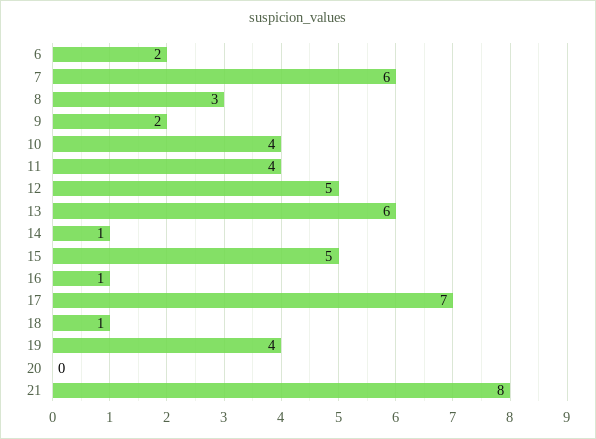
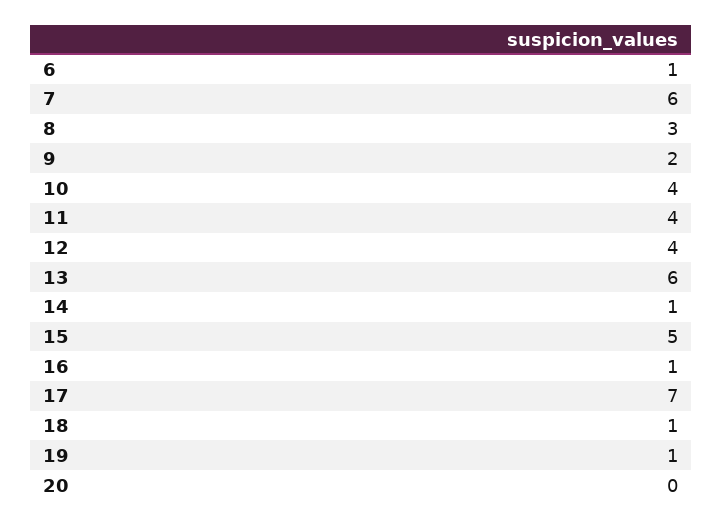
  {
-   "6": 2,
+   "6": 1,
    "7": 6,
    "8": 3,
    "9": 2,
    "10": 4,
    "11": 4,
-   "12": 5,
+   "12": 4,
    "13": 6,
    "14": 1,
    "15": 5,
    "16": 1,
    "17": 7,
    "18": 1,
-   "19": 4,
+   "19": 1,
-   "20": 0,
+   "20": 0
-   "21": 8
  }

